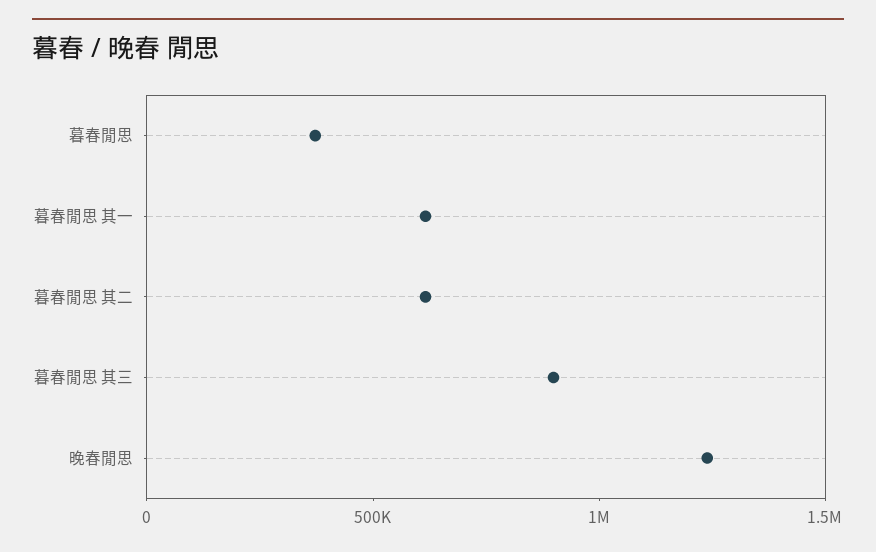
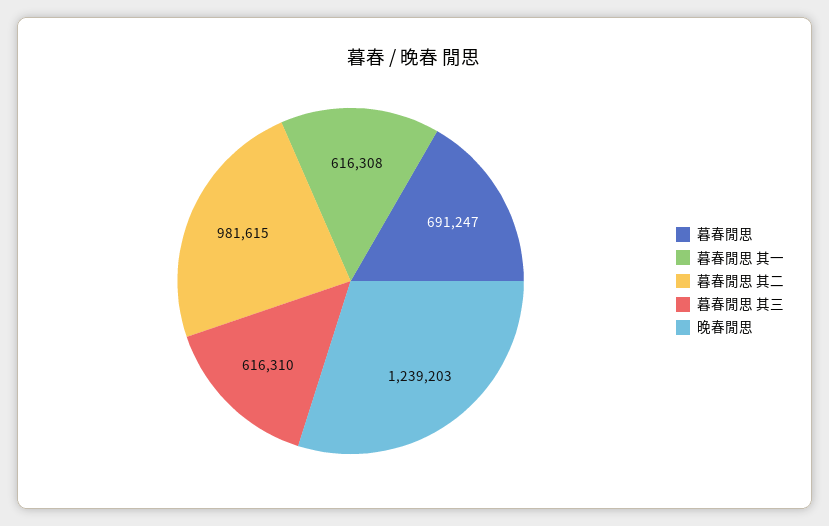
  {
-   "暮春閒思": 400000,
+   "暮春閒思": 691247,
    "暮春閒思 其一": 616308,
-   "暮春閒思 其二": 600000,
+   "暮春閒思 其二": 981615,
-   "暮春閒思 其三": 900000,
+   "暮春閒思 其三": 616310,
    "晚春閒思": 1239203
  }

